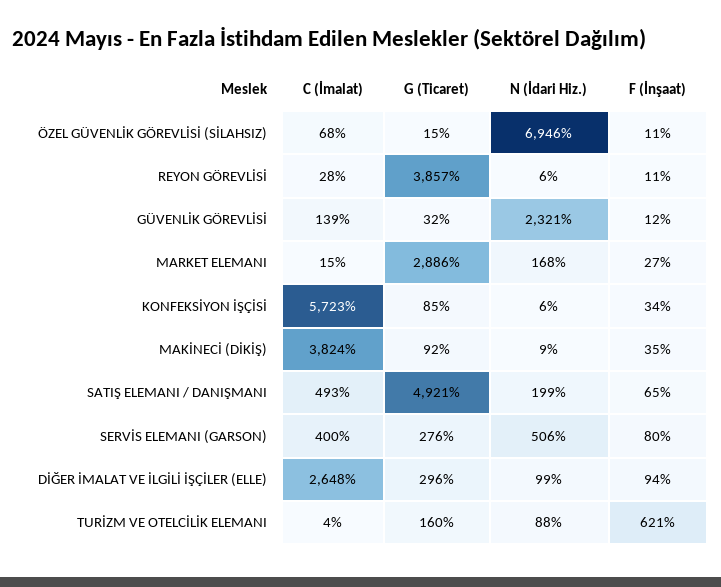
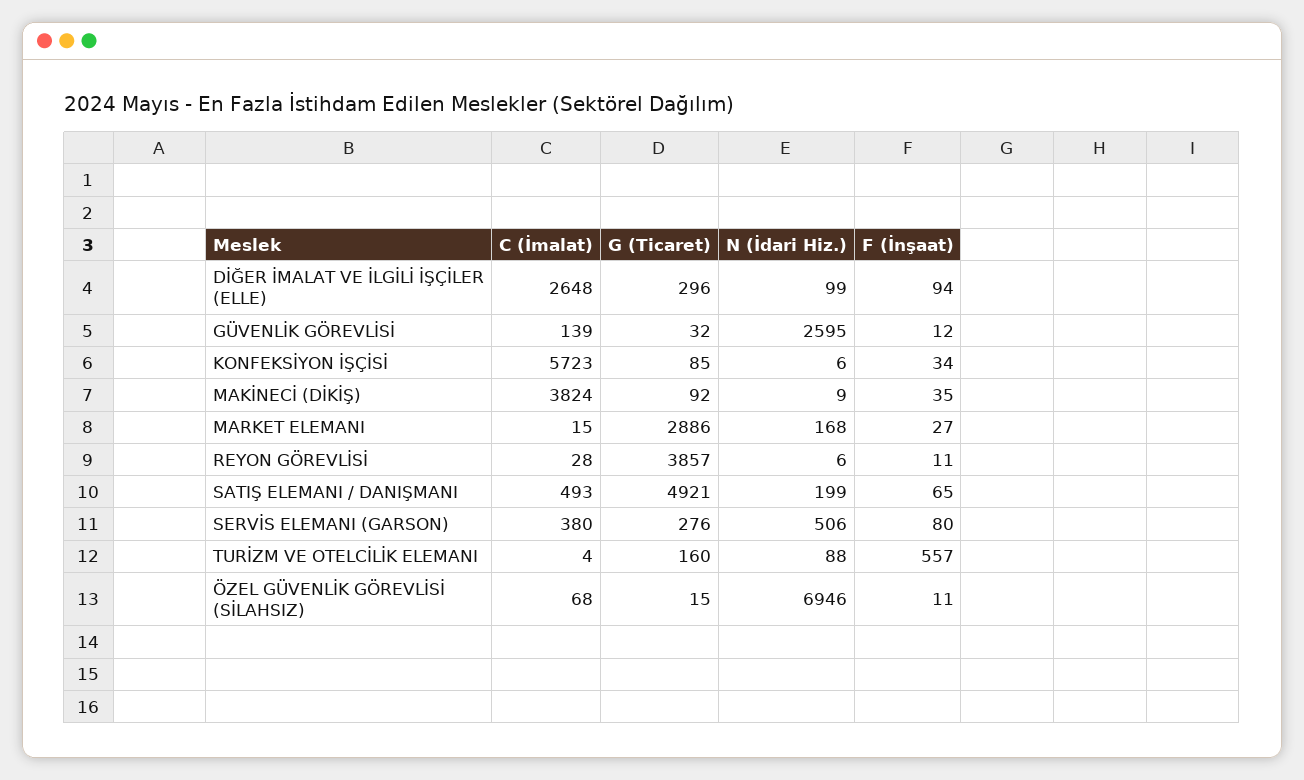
  {
    "C (İmalat)": {
      "ÖZEL GÜVENLİK GÖREVLİSİ (SİLAHSIZ)": 68,
      "REYON GÖREVLİSİ": 28,
      "GÜVENLİK GÖREVLİSİ": 139,
      "MARKET ELEMANI": 15,
      "KONFEKSİYON İŞÇİSİ": 5723,
      "MAKİNECİ (DİKİŞ)": 3824,
      "SATIŞ ELEMANI / DANIŞMANI": 493,
-     "SERVİS ELEMANI (GARSON)": 400,
+     "SERVİS ELEMANI (GARSON)": 380,
      "DİĞER İMALAT VE İLGİLİ İŞÇİLER (ELLE)": 2648,
      "TURİZM VE OTELCİLİK ELEMANI": 4
    },
    "G (Ticaret)": {
      "ÖZEL GÜVENLİK GÖREVLİSİ (SİLAHSIZ)": 15,
      "REYON GÖREVLİSİ": 3857,
      "GÜVENLİK GÖREVLİSİ": 32,
      "MARKET ELEMANI": 2886,
      "KONFEKSİYON İŞÇİSİ": 85,
      "MAKİNECİ (DİKİŞ)": 92,
      "SATIŞ ELEMANI / DANIŞMANI": 4921,
      "SERVİS ELEMANI (GARSON)": 276,
      "DİĞER İMALAT VE İLGİLİ İŞÇİLER (ELLE)": 296,
      "TURİZM VE OTELCİLİK ELEMANI": 160
    },
    "N (İdari Hiz.)": {
      "ÖZEL GÜVENLİK GÖREVLİSİ (SİLAHSIZ)": 6946,
      "REYON GÖREVLİSİ": 6,
-     "GÜVENLİK GÖREVLİSİ": 2321,
+     "GÜVENLİK GÖREVLİSİ": 2595,
      "MARKET ELEMANI": 168,
      "KONFEKSİYON İŞÇİSİ": 6,
      "MAKİNECİ (DİKİŞ)": 9,
      "SATIŞ ELEMANI / DANIŞMANI": 199,
      "SERVİS ELEMANI (GARSON)": 506,
      "DİĞER İMALAT VE İLGİLİ İŞÇİLER (ELLE)": 99,
      "TURİZM VE OTELCİLİK ELEMANI": 88
    },
    "F (İnşaat)": {
      "ÖZEL GÜVENLİK GÖREVLİSİ (SİLAHSIZ)": 11,
      "REYON GÖREVLİSİ": 11,
      "GÜVENLİK GÖREVLİSİ": 12,
      "MARKET ELEMANI": 27,
      "KONFEKSİYON İŞÇİSİ": 34,
      "MAKİNECİ (DİKİŞ)": 35,
      "SATIŞ ELEMANI / DANIŞMANI": 65,
      "SERVİS ELEMANI (GARSON)": 80,
      "DİĞER İMALAT VE İLGİLİ İŞÇİLER (ELLE)": 94,
-     "TURİZM VE OTELCİLİK ELEMANI": 621
+     "TURİZM VE OTELCİLİK ELEMANI": 557
    }
  }

